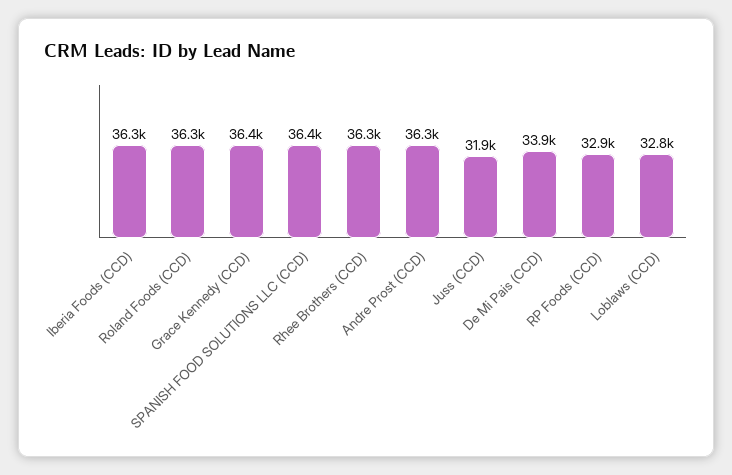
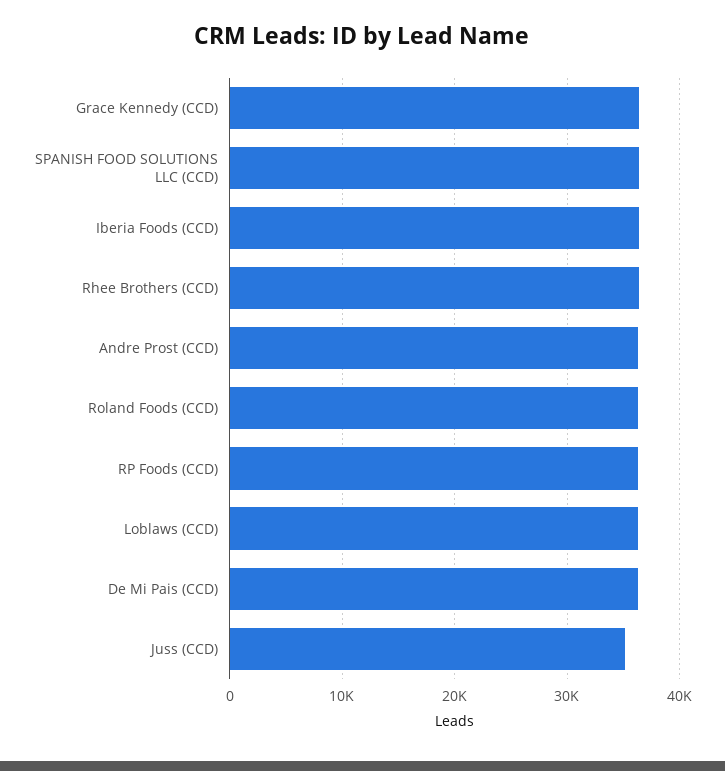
  {
    "Iberia Foods (CCD)": 36300,
    "Roland Foods (CCD)": 36300,
    "Grace Kennedy (CCD)": 36400,
    "SPANISH FOOD SOLUTIONS LLC (CCD)": 36400,
    "Rhee Brothers (CCD)": 36300,
    "Andre Prost (CCD)": 36300,
-   "Juss (CCD)": 31900,
+   "Juss (CCD)": 35000,
-   "De Mi Pais (CCD)": 33900,
+   "De Mi Pais (CCD)": 36000,
-   "RP Foods (CCD)": 32900,
+   "RP Foods (CCD)": 36000,
-   "Loblaws (CCD)": 32800
+   "Loblaws (CCD)": 36000
  }

